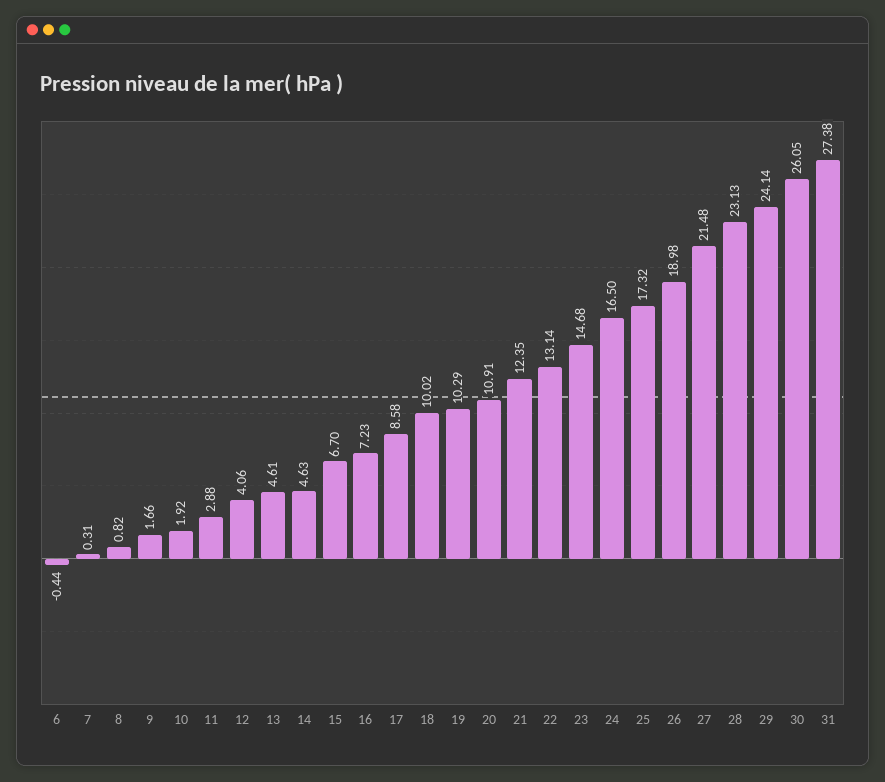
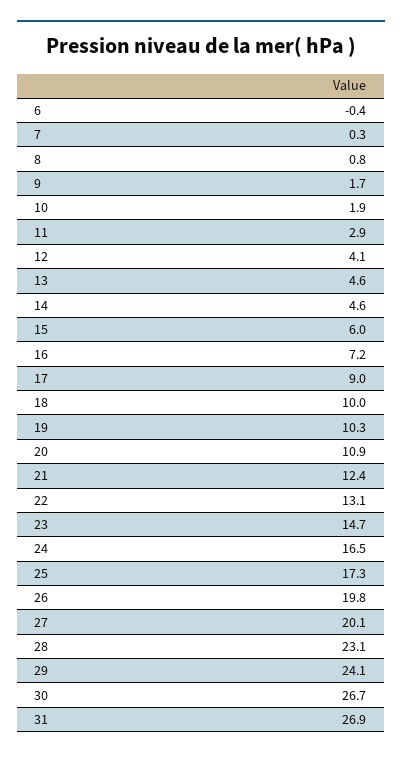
  {
    "6": -0.44,
    "7": 0.31,
    "8": 0.82,
    "9": 1.66,
    "10": 1.92,
    "11": 2.88,
    "12": 4.06,
    "13": 4.61,
    "14": 4.63,
-   "15": 6.7,
+   "15": 6,
    "16": 7.23,
-   "17": 8.58,
+   "17": 9,
    "18": 10.02,
    "19": 10.29,
    "20": 10.91,
    "21": 12.35,
    "22": 13.14,
    "23": 14.68,
    "24": 16.5,
    "25": 17.32,
-   "26": 18.98,
+   "26": 19.8,
-   "27": 21.48,
+   "27": 20.1,
    "28": 23.13,
    "29": 24.14,
-   "30": 26.05,
+   "30": 26.7,
-   "31": 27.38
+   "31": 26.9
  }

